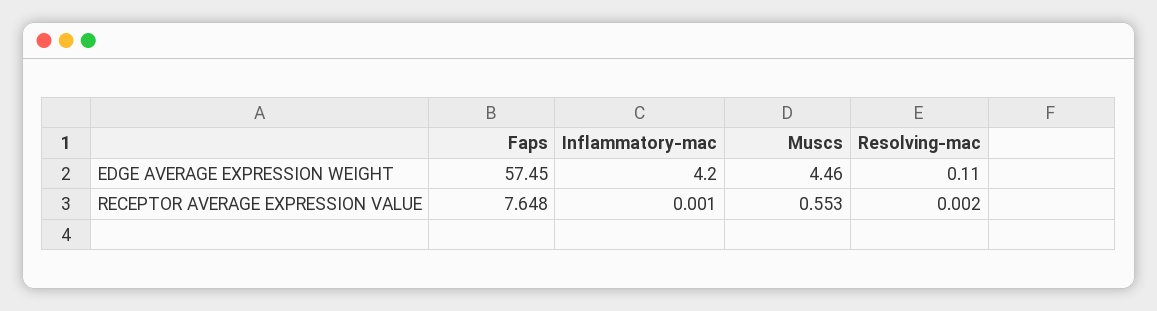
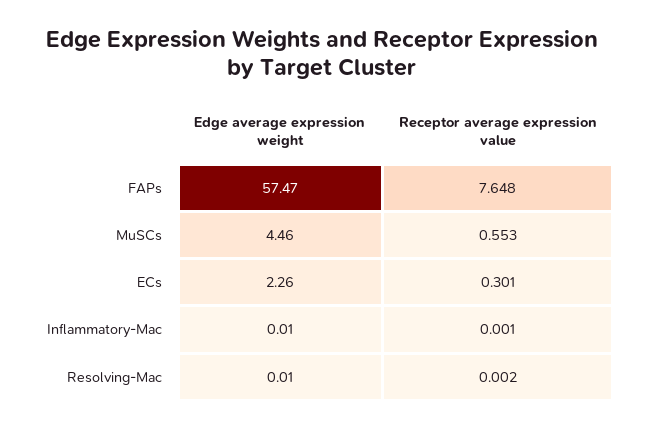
  {
    "Faps": {
-     "EDGE AVERAGE EXPRESSION WEIGHT": 57.45,
+     "EDGE AVERAGE EXPRESSION WEIGHT": 57.47,
      "RECEPTOR AVERAGE EXPRESSION VALUE": 7.648
    },
    "Inflammatory-mac": {
-     "EDGE AVERAGE EXPRESSION WEIGHT": 4.2,
+     "EDGE AVERAGE EXPRESSION WEIGHT": 0.01,
      "RECEPTOR AVERAGE EXPRESSION VALUE": 0.001
    },
    "Muscs": {
      "EDGE AVERAGE EXPRESSION WEIGHT": 4.46,
      "RECEPTOR AVERAGE EXPRESSION VALUE": 0.553
    },
    "Resolving-mac": {
-     "EDGE AVERAGE EXPRESSION WEIGHT": 0.11,
+     "EDGE AVERAGE EXPRESSION WEIGHT": 0.01,
      "RECEPTOR AVERAGE EXPRESSION VALUE": 0.002
-   }
+   },
+   "ECs": {
+     "EDGE AVERAGE EXPRESSION WEIGHT": 2.26,
+     "RECEPTOR AVERAGE EXPRESSION VALUE": 0.301
+   }
  }

